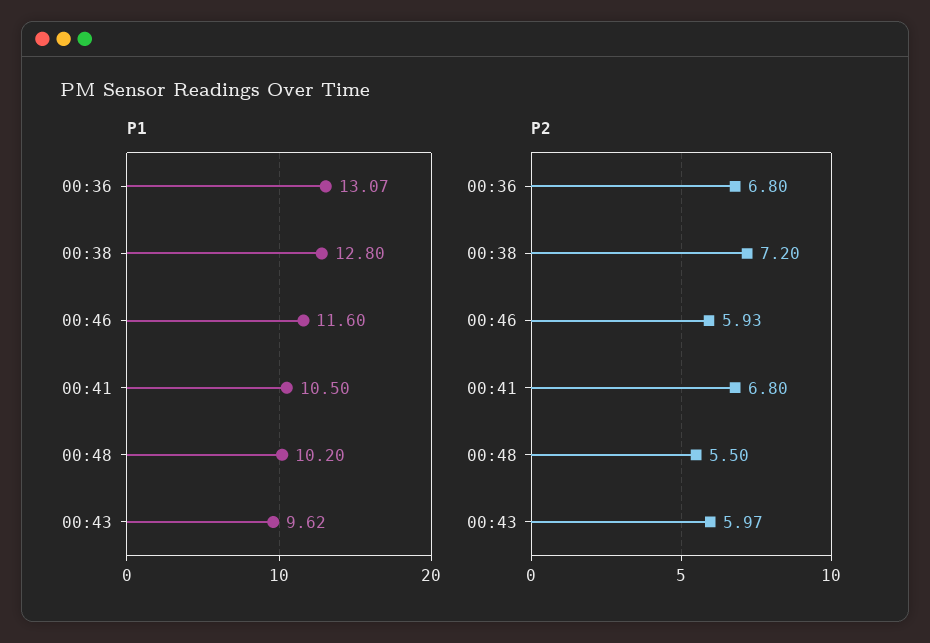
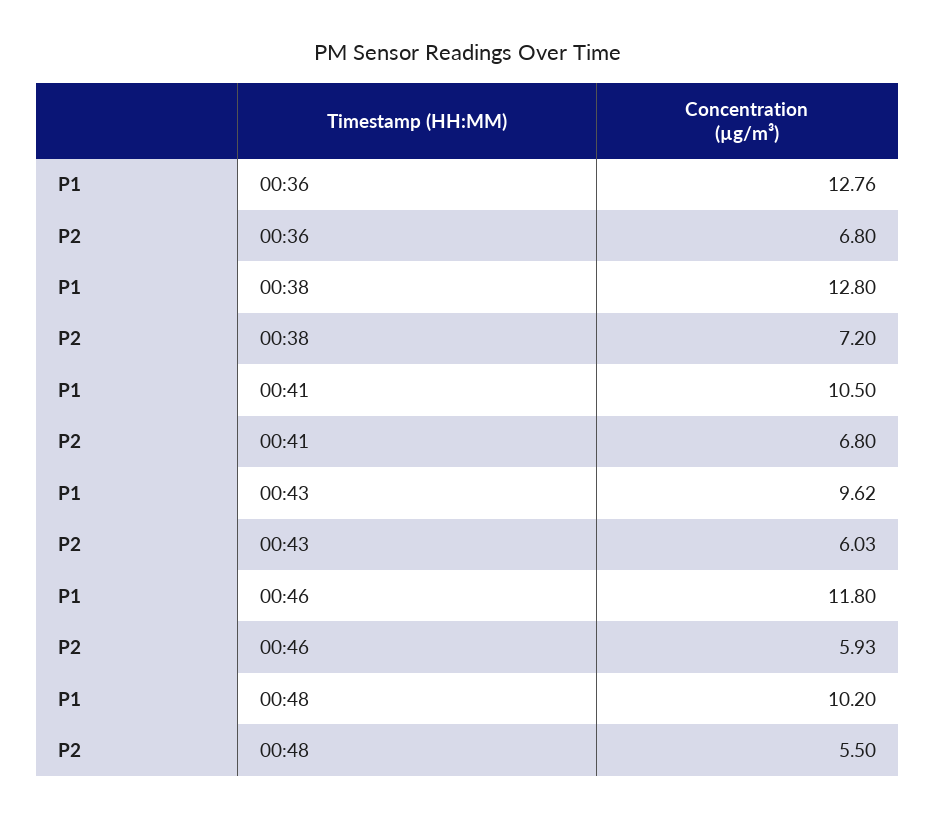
  {
    "P1": {
-     "00:36": 13.07,
+     "00:36": 12.76,
      "00:38": 12.8,
-     "00:46": 11.6,
+     "00:46": 11.8,
      "00:41": 10.5,
      "00:48": 10.2,
      "00:43": 9.62
    },
    "P2": {
      "00:36": 6.8,
      "00:38": 7.2,
      "00:46": 5.93,
      "00:41": 6.8,
      "00:48": 5.5,
-     "00:43": 5.97
+     "00:43": 6.03
    }
  }

